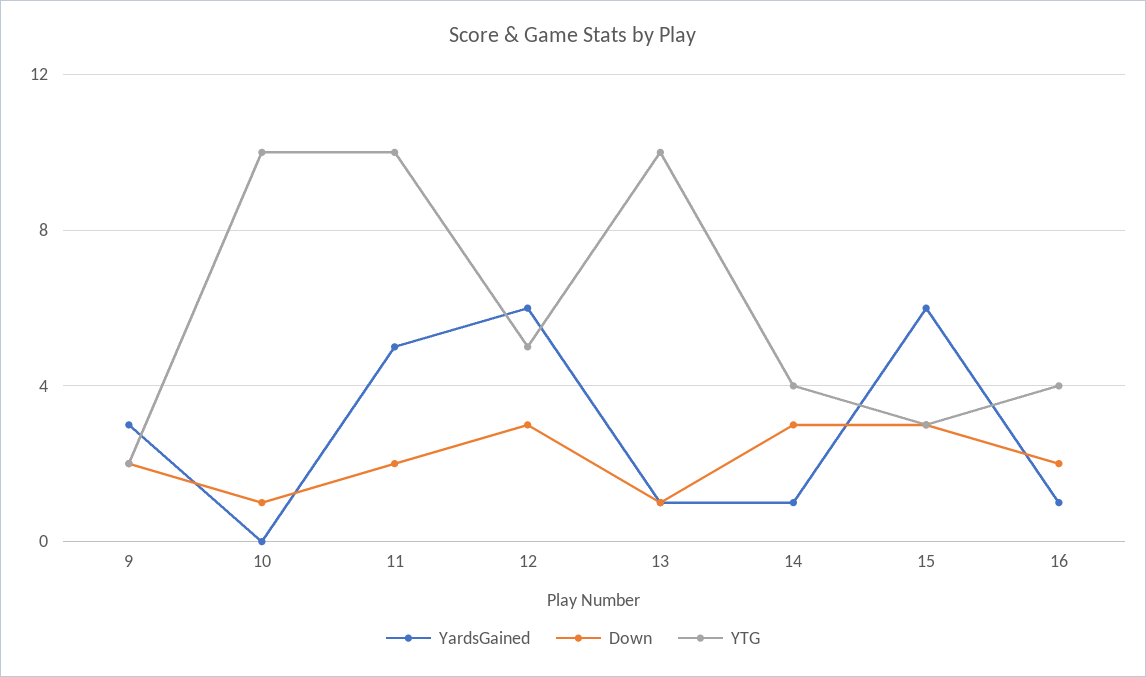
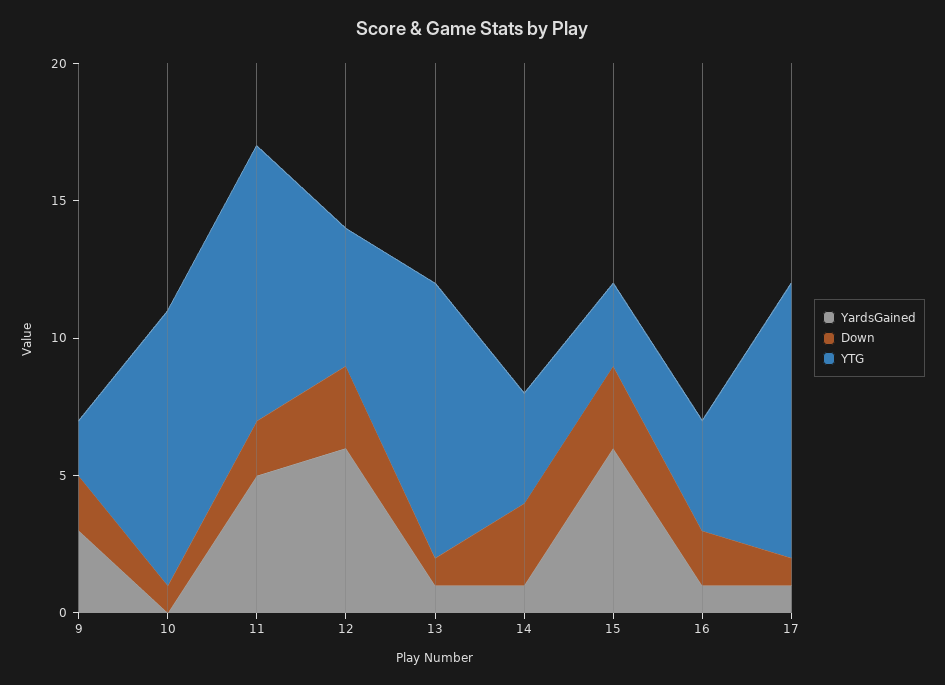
  {
    "YardsGained": {
      "9": 3,
      "10": 0,
      "11": 5,
      "12": 6,
      "13": 1,
      "14": 1,
      "15": 6,
-     "16": 1
+     "16": 1,
+     "17": 1
    },
    "Down": {
      "9": 2,
      "10": 1,
      "11": 2,
      "12": 3,
      "13": 1,
      "14": 3,
      "15": 3,
-     "16": 2
+     "16": 2,
+     "17": 1
    },
    "YTG": {
      "9": 2,
      "10": 10,
      "11": 10,
      "12": 5,
      "13": 10,
      "14": 4,
      "15": 3,
-     "16": 4
+     "16": 4,
+     "17": 10
    }
  }

